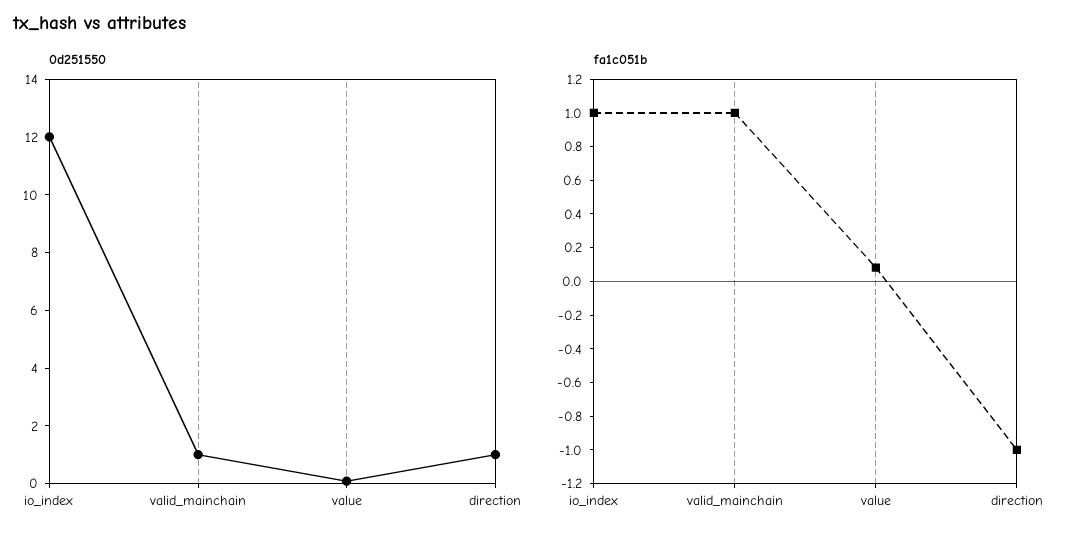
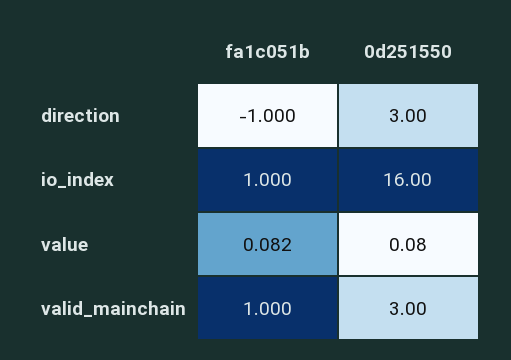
  {
    "0d251550": {
-     "io_index": 12,
+     "io_index": 16,
-     "valid_mainchain": 1,
+     "valid_mainchain": 3,
      "value": 0.08,
-     "direction": 1
+     "direction": 3
    },
    "fa1c051b": {
      "io_index": 1,
      "valid_mainchain": 1,
      "value": 0.082,
      "direction": -1
    }
  }

